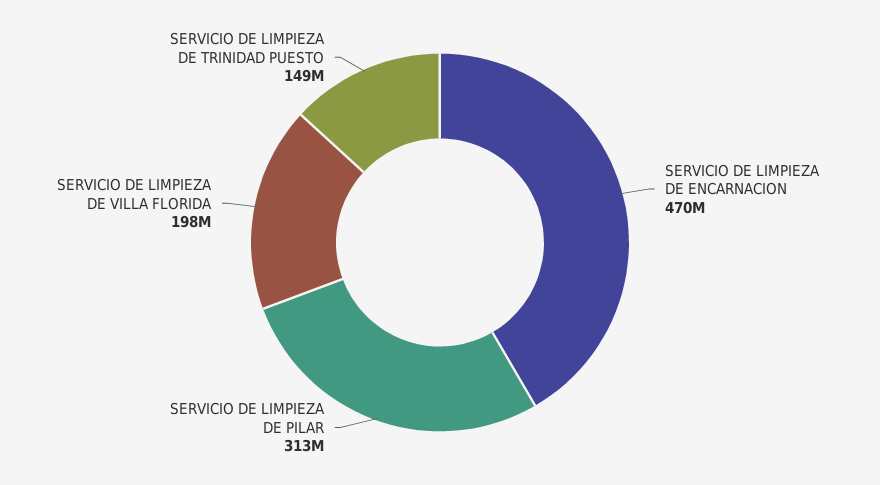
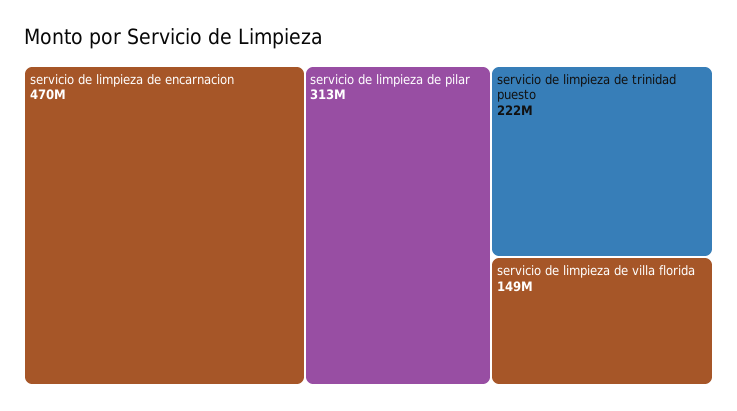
  {
    "SERVICIO DE LIMPIEZA DE ENCARNACION": 470000000,
    "SERVICIO DE LIMPIEZA DE PILAR": 313000000,
-   "SERVICIO DE LIMPIEZA DE VILLA FLORIDA": 198000000,
+   "SERVICIO DE LIMPIEZA DE VILLA FLORIDA": 149000000,
-   "SERVICIO DE LIMPIEZA DE TRINIDAD PUESTO": 149000000
+   "SERVICIO DE LIMPIEZA DE TRINIDAD PUESTO": 222000000
  }

